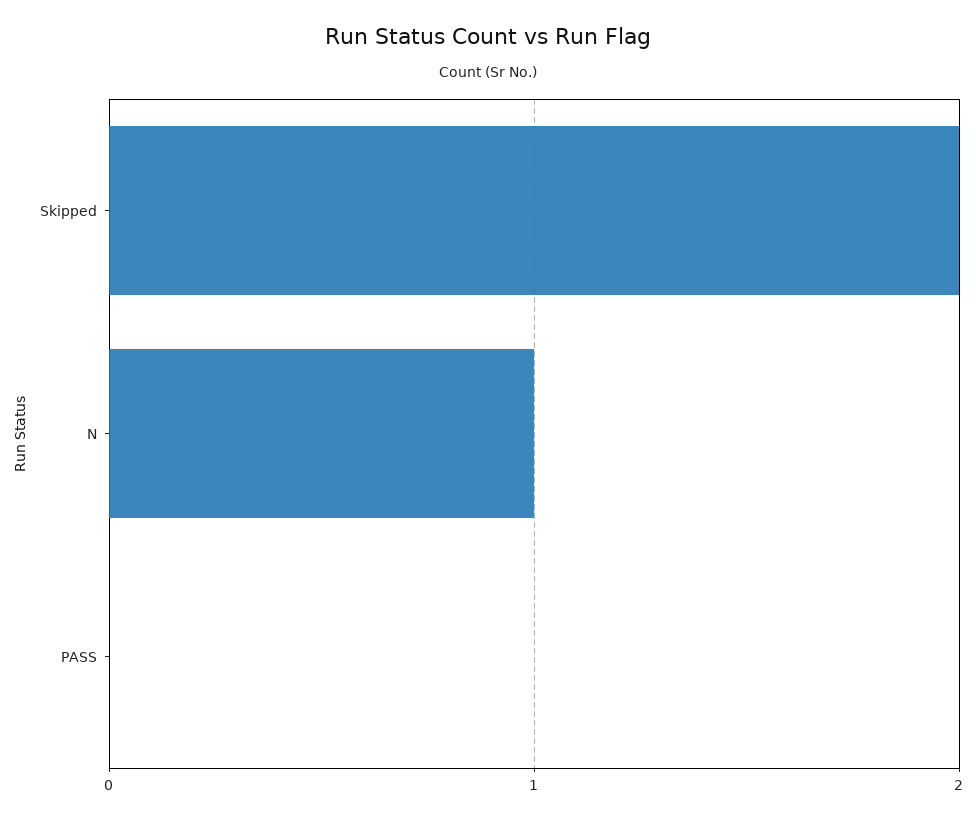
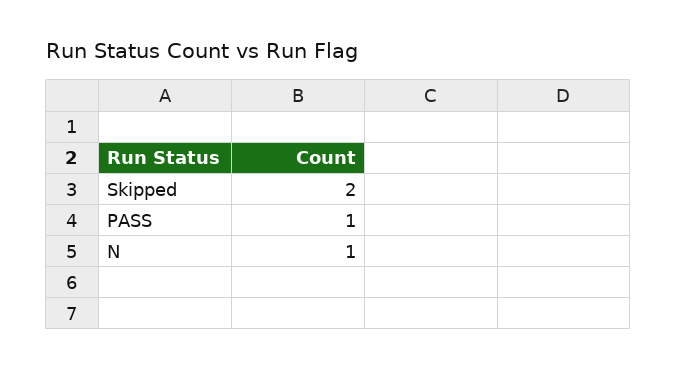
  {
    "Skipped": 2,
    "N": 1,
-   "PASS": 0
+   "PASS": 1
  }

